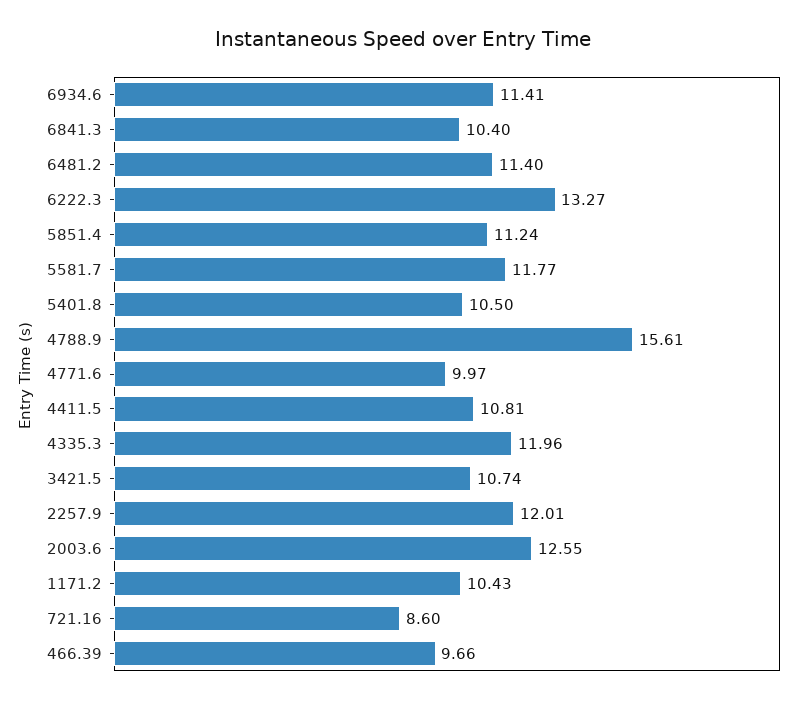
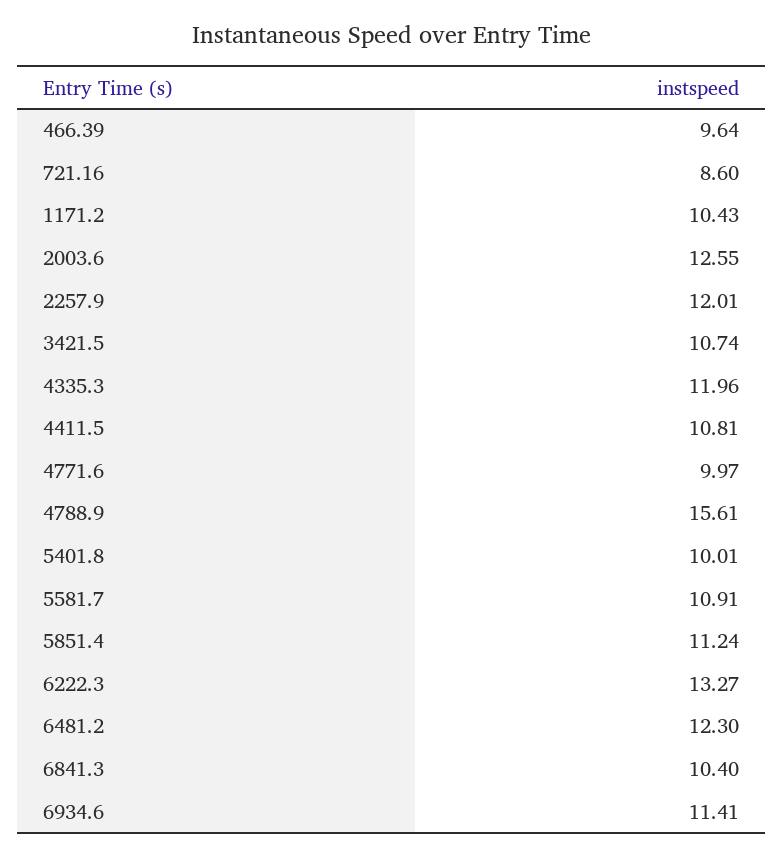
  {
    "6934.6": 11.41,
    "6841.3": 10.4,
-   "6481.2": 11.4,
+   "6481.2": 12.3,
    "6222.3": 13.27,
    "5851.4": 11.24,
-   "5581.7": 11.77,
+   "5581.7": 10.91,
-   "5401.8": 10.5,
+   "5401.8": 10.01,
    "4788.9": 15.61,
    "4771.6": 9.97,
    "4411.5": 10.81,
    "4335.3": 11.96,
    "3421.5": 10.74,
    "2257.9": 12.01,
    "2003.6": 12.55,
    "1171.2": 10.43,
    "721.16": 8.6,
-   "466.39": 9.66
+   "466.39": 9.64
  }

